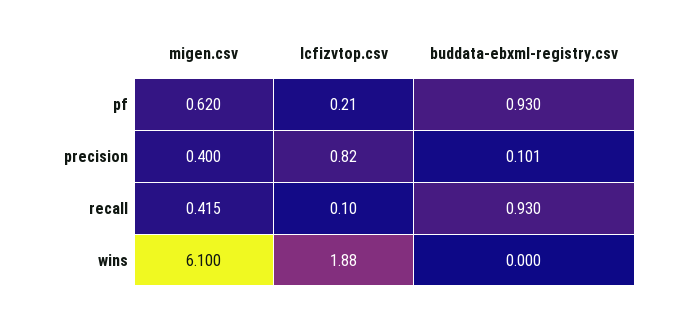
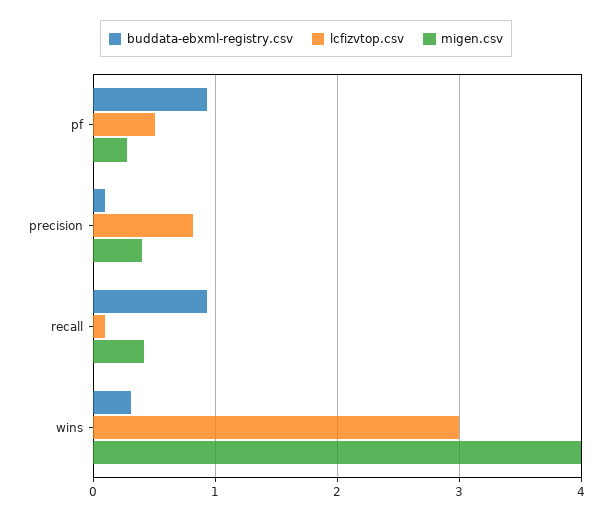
  {
    "migen.csv": {
-     "pf": 0.62,
+     "pf": 0.3,
      "precision": 0.4,
      "recall": 0.415,
-     "wins": 6.1
+     "wins": 4
    },
    "lcfizvtop.csv": {
-     "pf": 0.21,
+     "pf": 0.5,
      "precision": 0.82,
      "recall": 0.1,
-     "wins": 1.88
+     "wins": 3
    },
    "buddata-ebxml-registry.csv": {
      "pf": 0.93,
      "precision": 0.101,
      "recall": 0.93,
-     "wins": 0
+     "wins": 0.3
    }
  }

